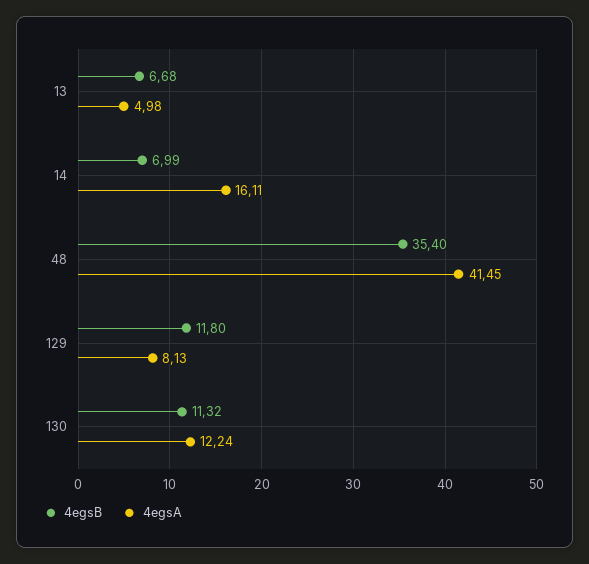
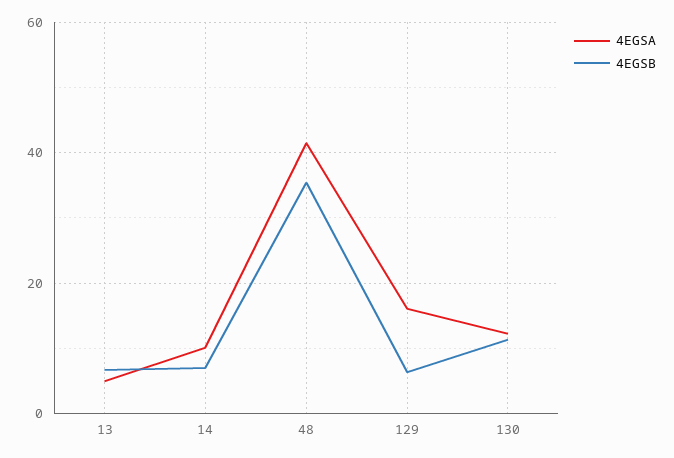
  {
    "4egsB": {
      "13": 6.68,
      "14": 6.99,
      "48": 35.4,
-     "129": 11.8,
+     "129": 6,
      "130": 11.32
    },
    "4egsA": {
      "13": 4.98,
-     "14": 16.11,
+     "14": 10,
      "48": 41.45,
-     "129": 8.13,
+     "129": 16,
      "130": 12.24
    }
  }

